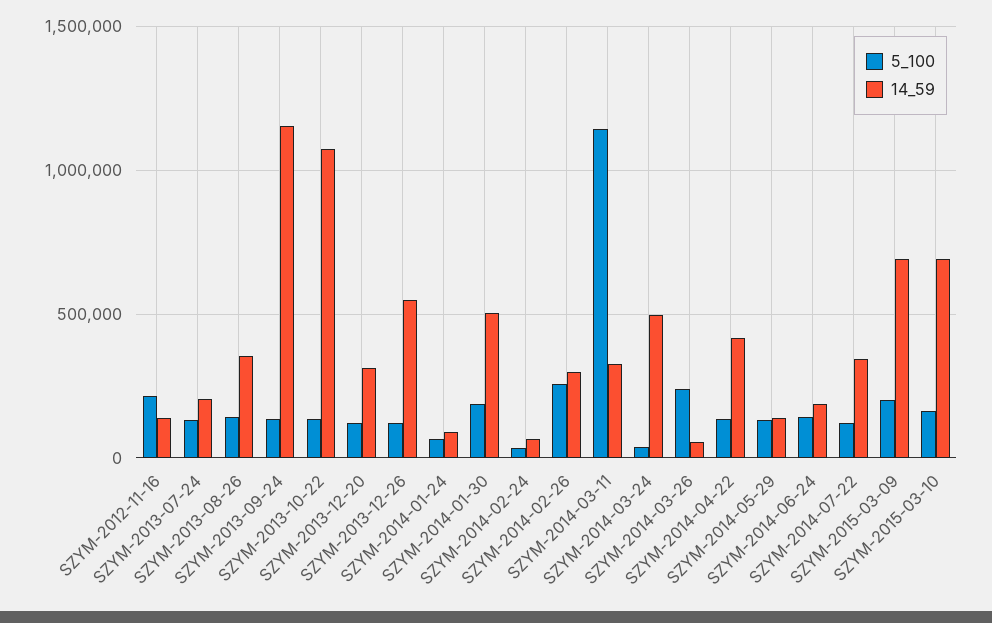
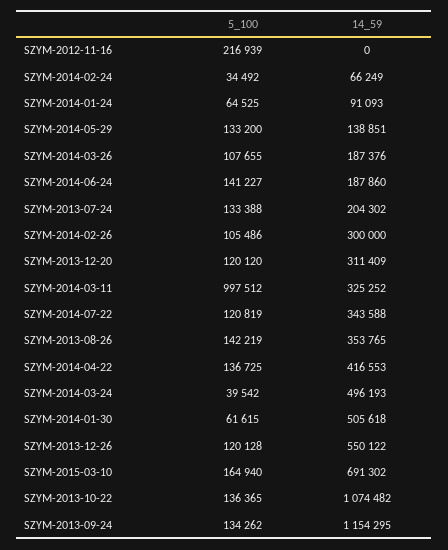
  {
    "5_100": {
      "SZYM-2012-11-16": 216939,
      "SZYM-2013-07-24": 133388,
      "SZYM-2013-08-26": 142219,
      "SZYM-2013-09-24": 134262,
      "SZYM-2013-10-22": 136365,
      "SZYM-2013-12-20": 120120,
      "SZYM-2013-12-26": 120128,
      "SZYM-2014-01-24": 64525,
-     "SZYM-2014-01-30": 200000,
+     "SZYM-2014-01-30": 61615,
      "SZYM-2014-02-24": 34492,
-     "SZYM-2014-02-26": 250000,
+     "SZYM-2014-02-26": 105486,
-     "SZYM-2014-03-11": 1150000,
+     "SZYM-2014-03-11": 997512,
      "SZYM-2014-03-24": 39542,
-     "SZYM-2014-03-26": 250000,
+     "SZYM-2014-03-26": 107655,
      "SZYM-2014-04-22": 136725,
      "SZYM-2014-05-29": 133200,
      "SZYM-2014-06-24": 141227,
      "SZYM-2014-07-22": 120819,
-     "SZYM-2015-03-09": 200000,
      "SZYM-2015-03-10": 164940
    },
    "14_59": {
-     "SZYM-2012-11-16": 150000,
+     "SZYM-2012-11-16": 0,
      "SZYM-2013-07-24": 204302,
      "SZYM-2013-08-26": 353765,
      "SZYM-2013-09-24": 1154295,
      "SZYM-2013-10-22": 1074482,
      "SZYM-2013-12-20": 311409,
      "SZYM-2013-12-26": 550122,
      "SZYM-2014-01-24": 91093,
      "SZYM-2014-01-30": 505618,
      "SZYM-2014-02-24": 66249,
      "SZYM-2014-02-26": 300000,
      "SZYM-2014-03-11": 325252,
      "SZYM-2014-03-24": 496193,
-     "SZYM-2014-03-26": 50000,
+     "SZYM-2014-03-26": 187376,
      "SZYM-2014-04-22": 416553,
      "SZYM-2014-05-29": 138851,
      "SZYM-2014-06-24": 187860,
      "SZYM-2014-07-22": 343588,
-     "SZYM-2015-03-09": 700000,
      "SZYM-2015-03-10": 691302
    }
  }

